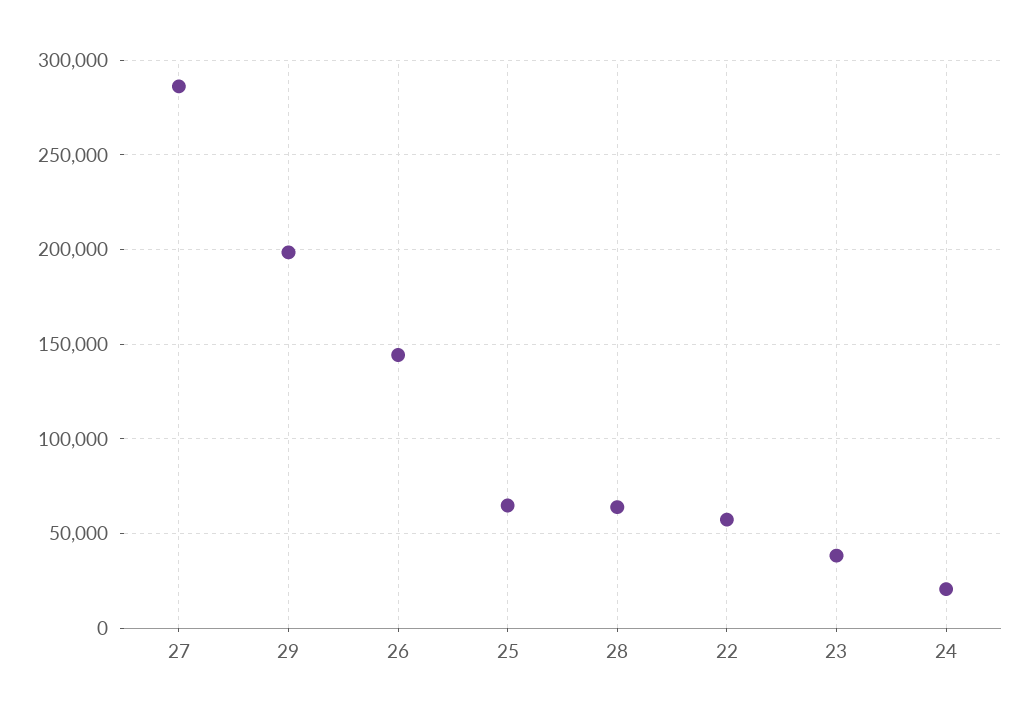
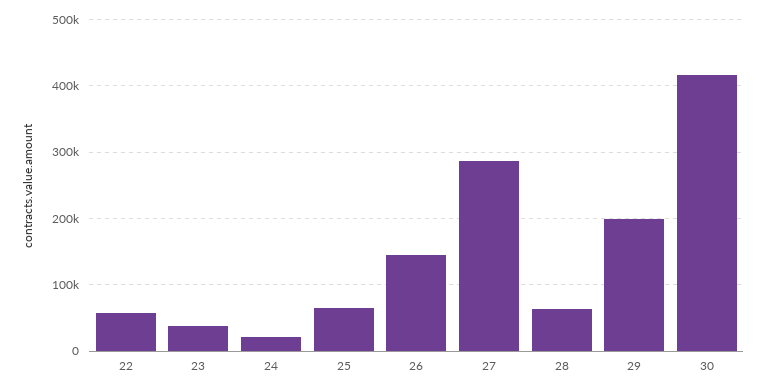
  {
    "27": 285000,
    "29": 200000,
    "26": 145000,
    "25": 65000,
    "28": 65000,
    "22": 55000,
    "23": 40000,
-   "24": 20000
+   "24": 20000,
+   "30": 420000
  }

